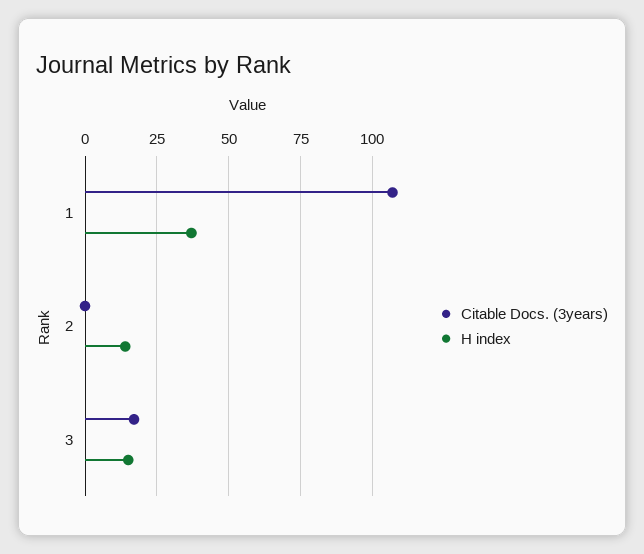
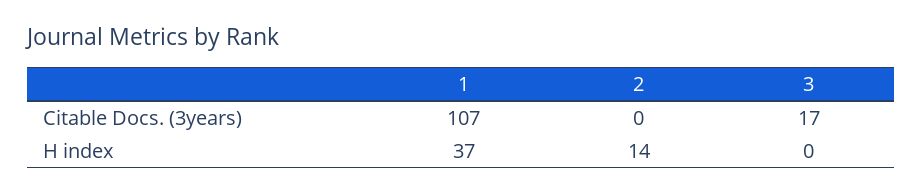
  {
    "Citable Docs. (3years)": {
      "1": 107,
      "2": 0,
      "3": 17
    },
    "H index": {
      "1": 37,
      "2": 14,
-     "3": 15
+     "3": 0
    }
  }

